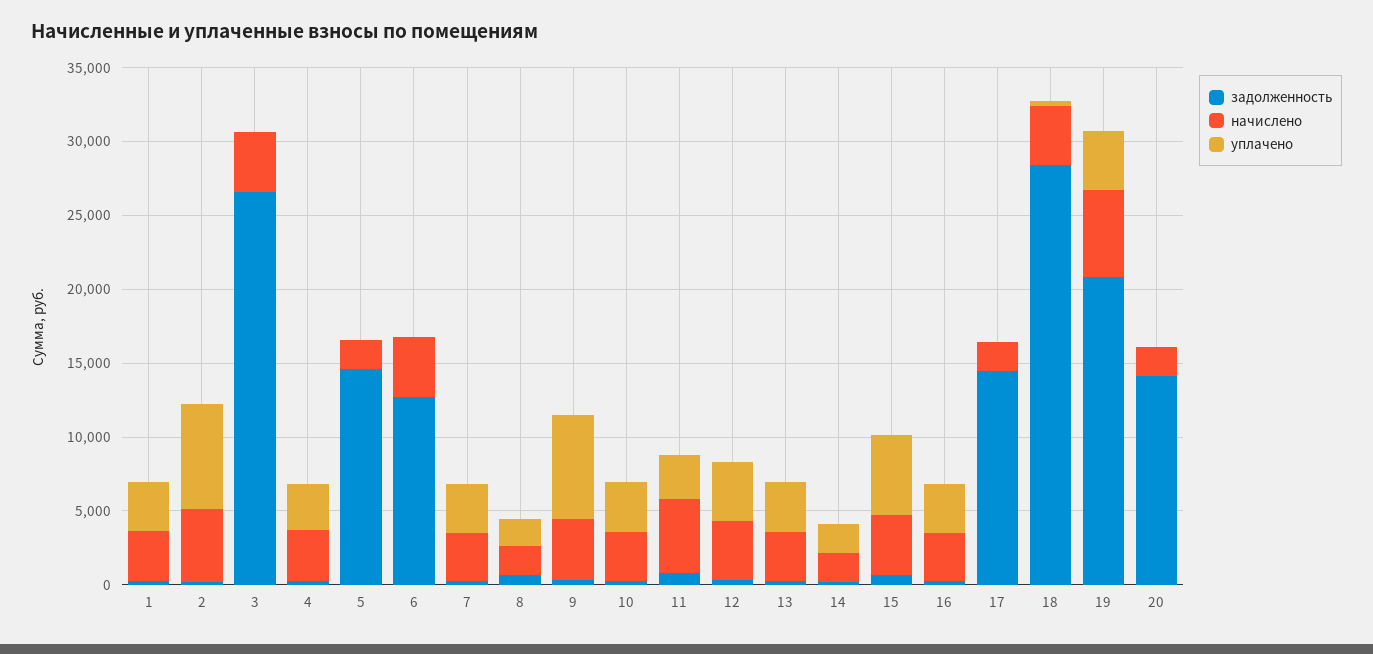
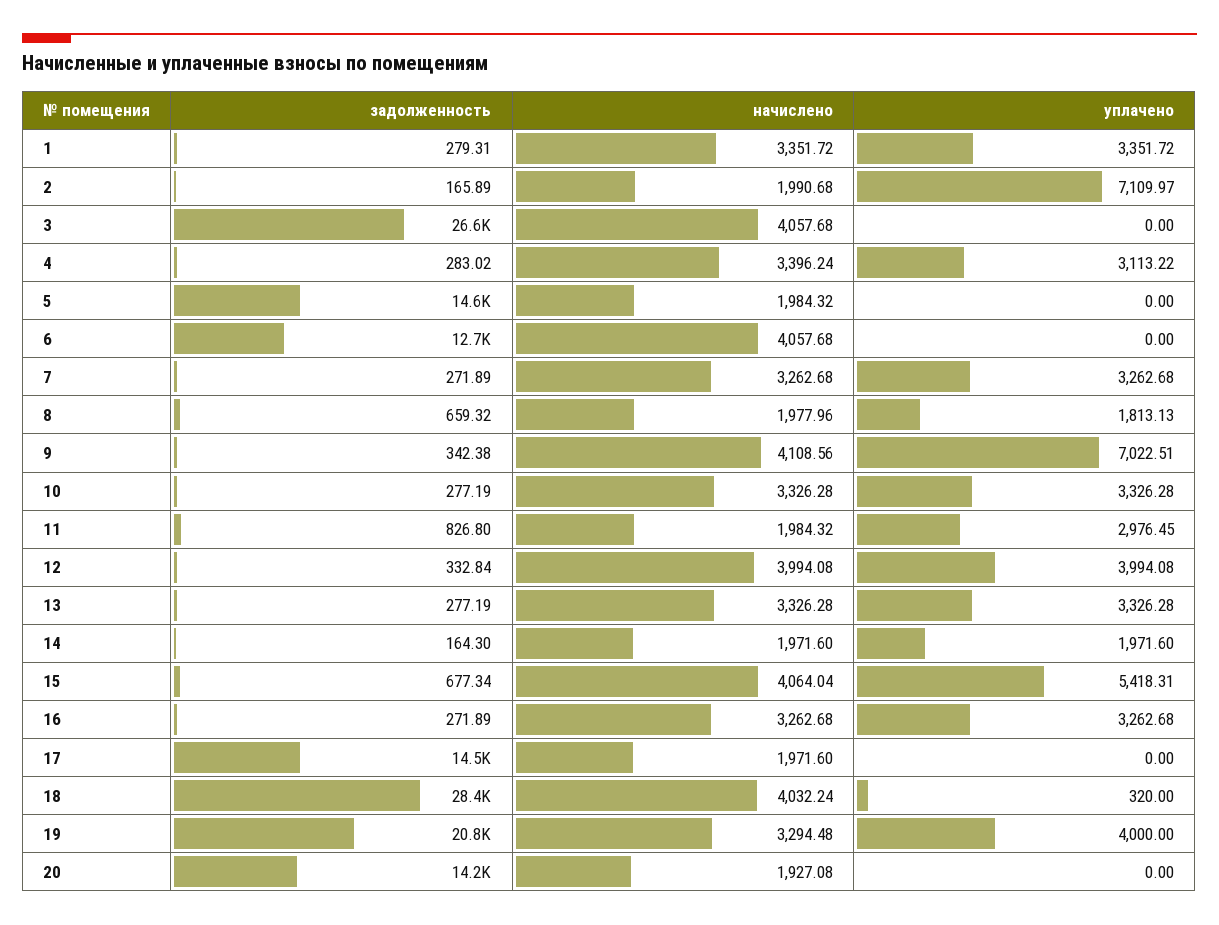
  {
    "задолженность": {
      "1": 279.31,
      "2": 165.89,
      "3": 26600,
      "4": 283.02,
      "5": 14600,
      "6": 12700,
      "7": 271.89,
      "8": 659.32,
      "9": 342.38,
      "10": 277.19,
      "11": 826.8,
      "12": 332.84,
      "13": 277.19,
      "14": 164.3,
      "15": 677.34,
      "16": 271.89,
      "17": 14500,
      "18": 28400,
      "19": 20800,
      "20": 14200
    },
    "начислено": {
      "1": 3351.72,
-     "2": 5000,
+     "2": 1990.68,
      "3": 4057.68,
      "4": 3396.24,
      "5": 1984.32,
      "6": 4057.68,
      "7": 3262.68,
      "8": 1977.96,
      "9": 4108.56,
      "10": 3326.28,
-     "11": 5000,
+     "11": 1984.32,
      "12": 3994.08,
      "13": 3326.28,
      "14": 1971.6,
      "15": 4064.04,
      "16": 3262.68,
      "17": 1971.6,
      "18": 4032.24,
-     "19": 6000,
+     "19": 3294.48,
      "20": 1927.08
    },
    "уплачено": {
      "1": 3351.72,
      "2": 7109.97,
      "3": 0,
      "4": 3113.22,
      "5": 0,
      "6": 0,
      "7": 3262.68,
      "8": 1813.13,
      "9": 7022.51,
      "10": 3326.28,
      "11": 2976.45,
      "12": 3994.08,
      "13": 3326.28,
      "14": 1971.6,
      "15": 5418.31,
      "16": 3262.68,
      "17": 0,
      "18": 320,
      "19": 4000,
      "20": 0
    }
  }

